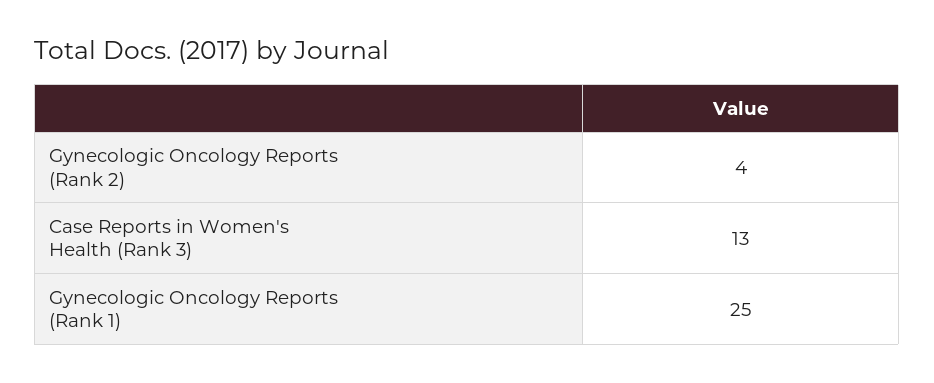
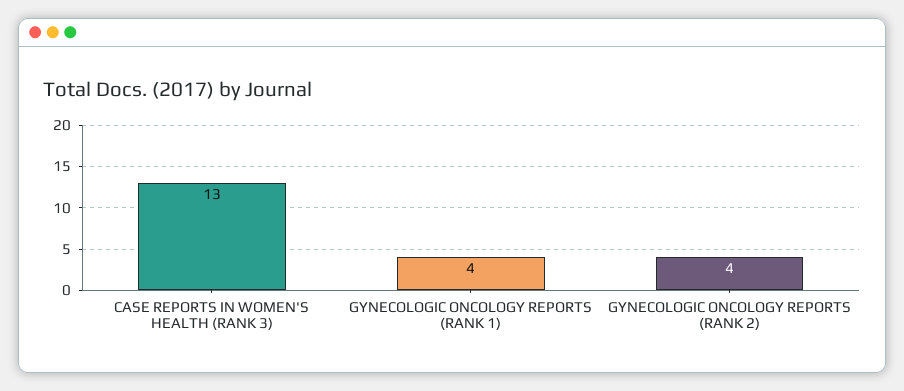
  {
    "Gynecologic Oncology Reports (Rank 2)": 4,
    "Case Reports in Women's Health (Rank 3)": 13,
-   "Gynecologic Oncology Reports (Rank 1)": 25
+   "Gynecologic Oncology Reports (Rank 1)": 4
  }

